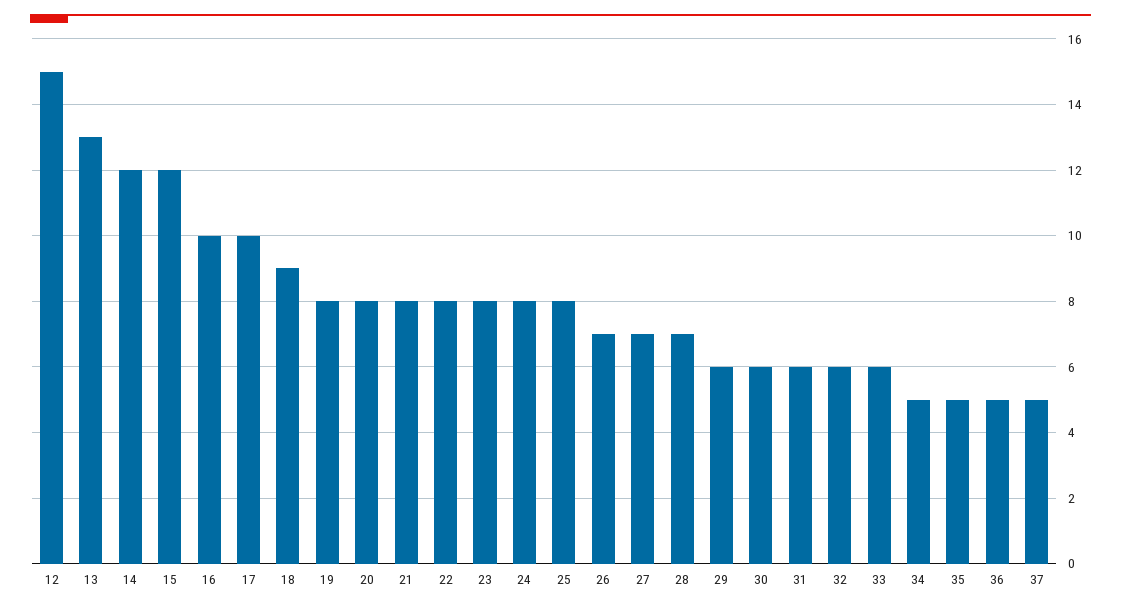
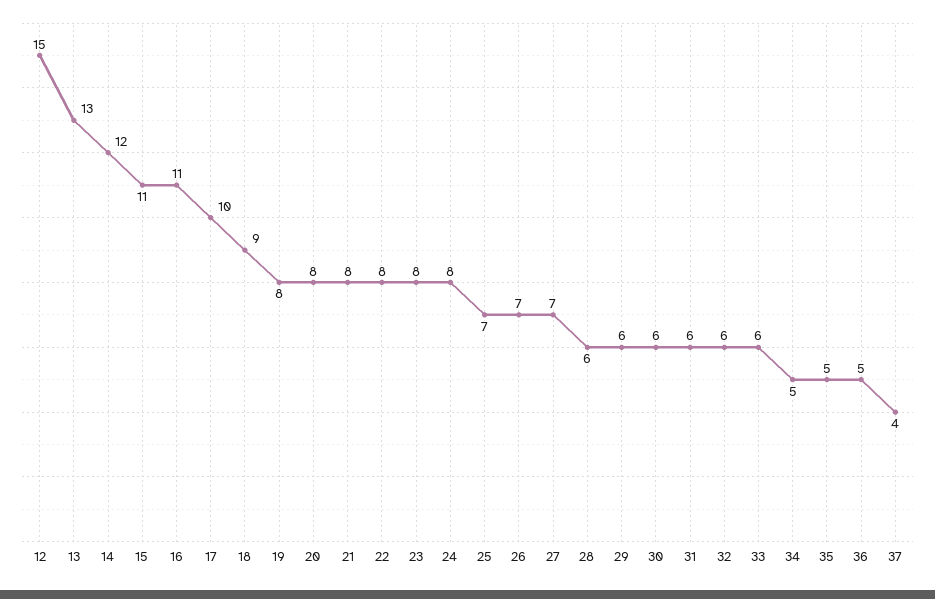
  {
    "12": 15,
    "13": 13,
    "14": 12,
-   "15": 12,
+   "15": 11,
-   "16": 10,
+   "16": 11,
    "17": 10,
    "18": 9,
    "19": 8,
    "20": 8,
    "21": 8,
    "22": 8,
    "23": 8,
    "24": 8,
-   "25": 8,
+   "25": 7,
    "26": 7,
    "27": 7,
-   "28": 7,
+   "28": 6,
    "29": 6,
    "30": 6,
    "31": 6,
    "32": 6,
    "33": 6,
    "34": 5,
    "35": 5,
    "36": 5,
-   "37": 5
+   "37": 4
  }

